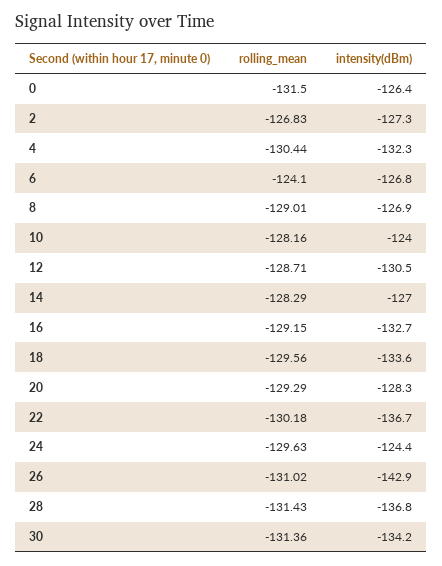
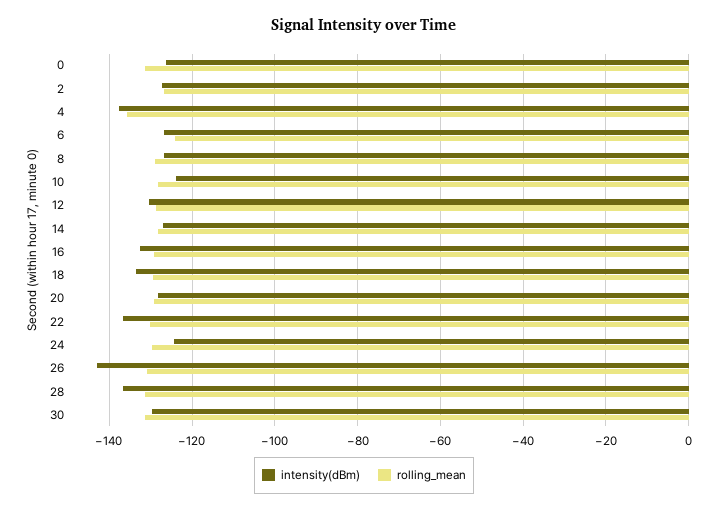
  {
    "rolling_mean": {
      "0": -131.5,
      "2": -126.83,
-     "4": -130.44,
+     "4": -136,
      "6": -124.1,
      "8": -129.01,
      "10": -128.16,
      "12": -128.71,
      "14": -128.29,
      "16": -129.15,
      "18": -129.56,
      "20": -129.29,
      "22": -130.18,
      "24": -129.63,
      "26": -131.02,
      "28": -131.43,
      "30": -131.36
    },
    "intensity(dBm)": {
      "0": -126.4,
      "2": -127.3,
-     "4": -132.3,
+     "4": -138,
      "6": -126.8,
      "8": -126.9,
      "10": -124,
      "12": -130.5,
      "14": -127,
      "16": -132.7,
      "18": -133.6,
      "20": -128.3,
      "22": -136.7,
      "24": -124.4,
      "26": -142.9,
      "28": -136.8,
-     "30": -134.2
+     "30": -130
    }
  }

